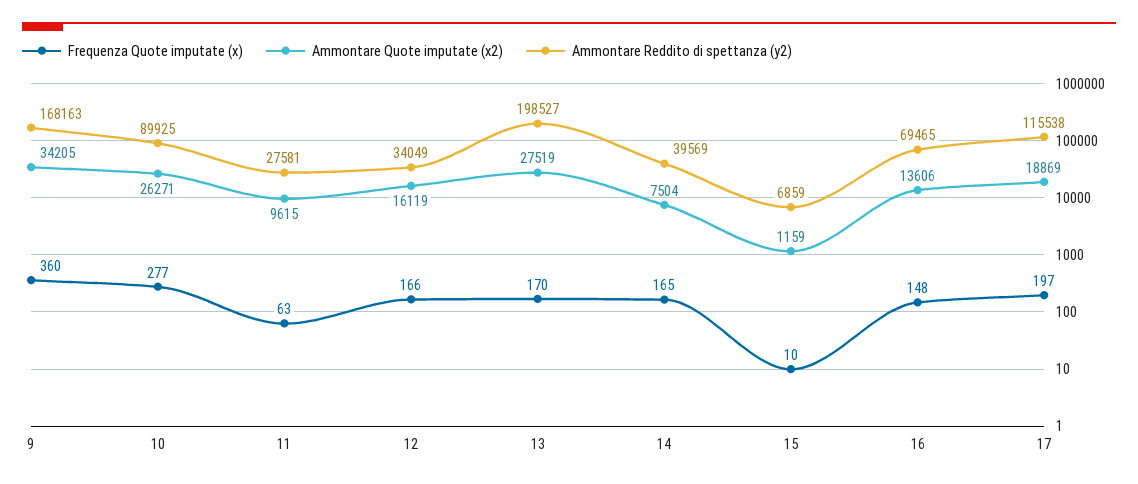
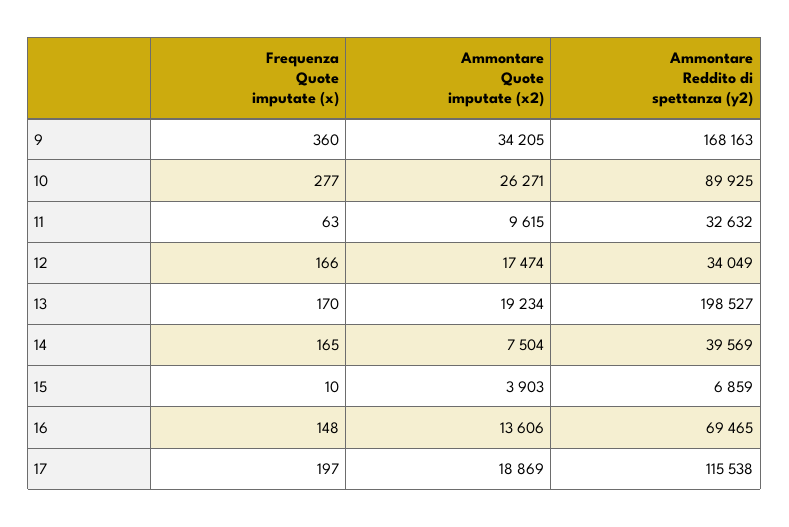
  {
    "Frequenza Quote imputate (x)": {
      "9": 360,
      "10": 277,
      "11": 63,
      "12": 166,
      "13": 170,
      "14": 165,
      "15": 10,
      "16": 148,
      "17": 197
    },
    "Ammontare Quote imputate (x2)": {
      "9": 34205,
      "10": 26271,
      "11": 9615,
-     "12": 16119,
+     "12": 17474,
-     "13": 27519,
+     "13": 19234,
      "14": 7504,
-     "15": 1159,
+     "15": 3903,
      "16": 13606,
      "17": 18869
    },
    "Ammontare Reddito di spettanza (y2)": {
      "9": 168163,
      "10": 89925,
-     "11": 27581,
+     "11": 32632,
      "12": 34049,
      "13": 198527,
      "14": 39569,
      "15": 6859,
      "16": 69465,
      "17": 115538
    }
  }

